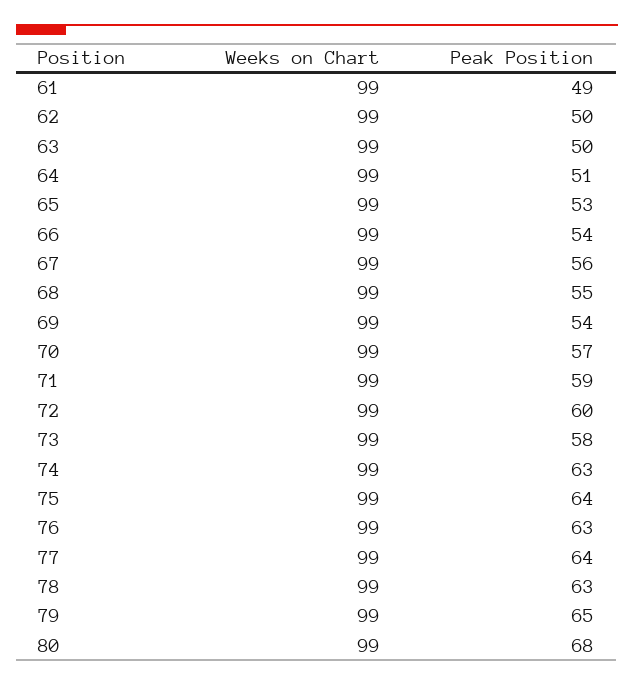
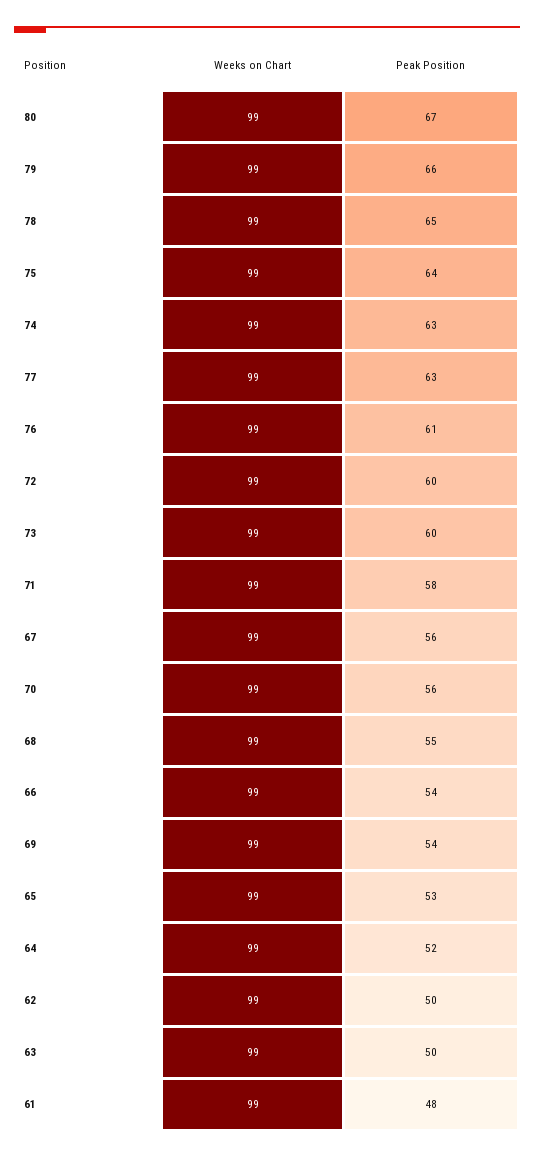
  {
    "Weeks on Chart": {
      "61": 99,
      "62": 99,
      "63": 99,
      "64": 99,
      "65": 99,
      "66": 99,
      "67": 99,
      "68": 99,
      "69": 99,
      "70": 99,
      "71": 99,
      "72": 99,
      "73": 99,
      "74": 99,
      "75": 99,
      "76": 99,
      "77": 99,
      "78": 99,
      "79": 99,
      "80": 99
    },
    "Peak Position": {
-     "61": 49,
+     "61": 48,
      "62": 50,
      "63": 50,
-     "64": 51,
+     "64": 52,
      "65": 53,
      "66": 54,
      "67": 56,
      "68": 55,
      "69": 54,
-     "70": 57,
+     "70": 56,
-     "71": 59,
+     "71": 58,
      "72": 60,
-     "73": 58,
+     "73": 60,
      "74": 63,
      "75": 64,
-     "76": 63,
+     "76": 61,
-     "77": 64,
+     "77": 63,
-     "78": 63,
+     "78": 65,
-     "79": 65,
+     "79": 66,
-     "80": 68
+     "80": 67
    }
  }

